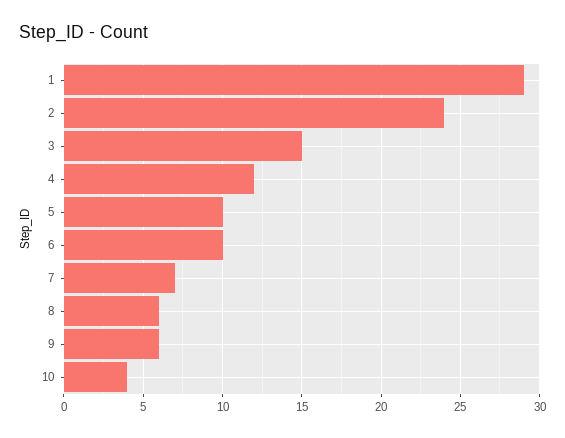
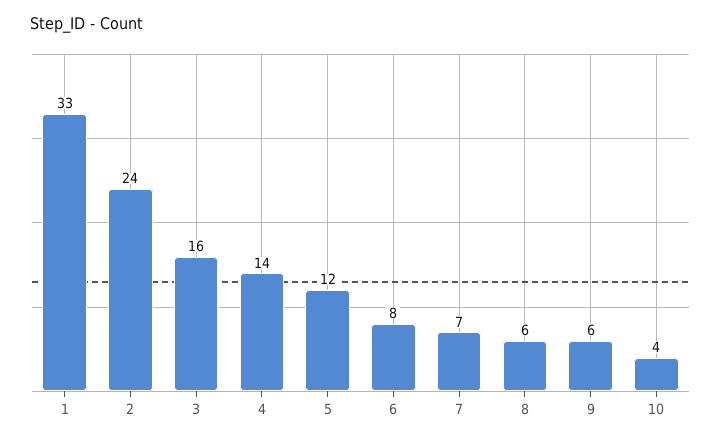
  {
-   "1": 29,
+   "1": 33,
    "2": 24,
-   "3": 15,
+   "3": 16,
-   "4": 12,
+   "4": 14,
-   "5": 10,
+   "5": 12,
-   "6": 10,
+   "6": 8,
    "7": 7,
    "8": 6,
    "9": 6,
    "10": 4
  }

